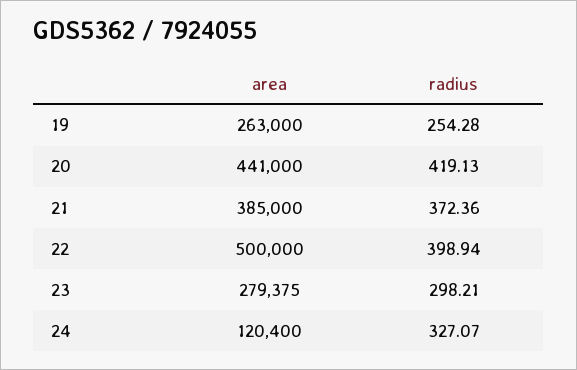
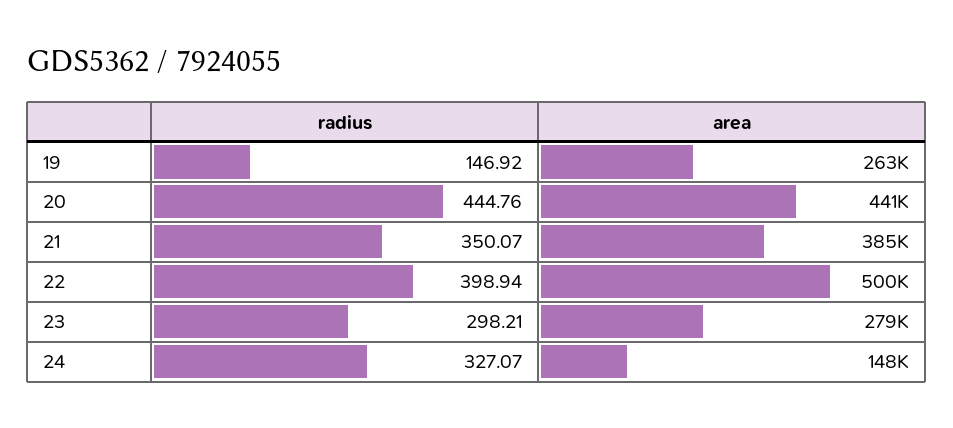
  {
    "area": {
      "19": 263000,
      "20": 441000,
      "21": 385000,
      "22": 500000,
      "23": 279375,
-     "24": 120400
+     "24": 148000
    },
    "radius": {
-     "19": 254.28,
+     "19": 146.92,
-     "20": 419.13,
+     "20": 444.76,
-     "21": 372.36,
+     "21": 350.07,
      "22": 398.94,
      "23": 298.21,
      "24": 327.07
    }
  }

